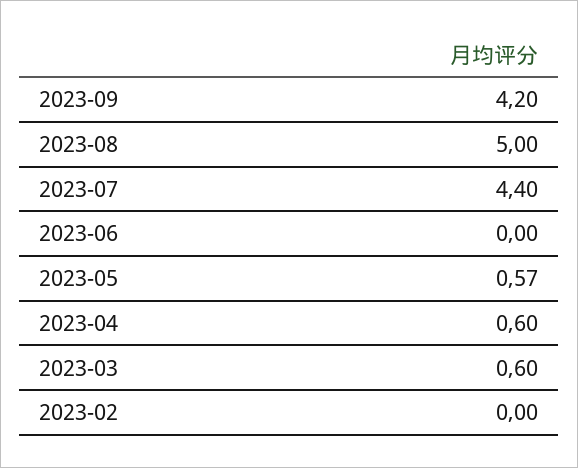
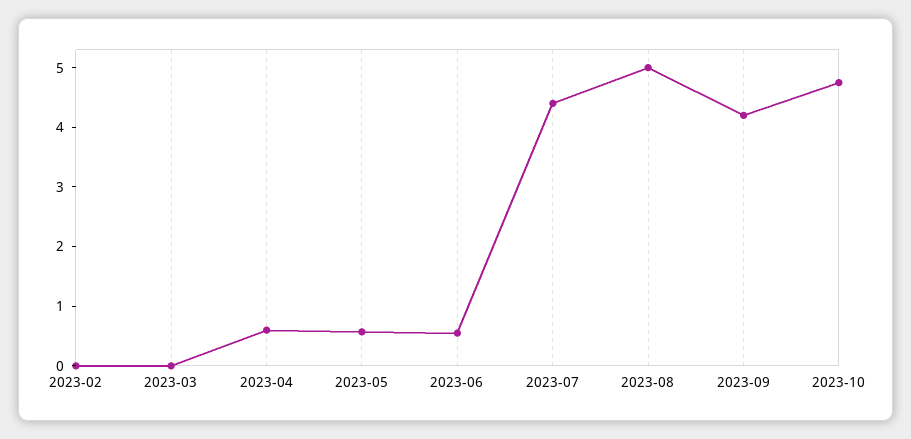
  {
    "2023-09": 4.2,
    "2023-08": 5,
    "2023-07": 4.4,
-   "2023-06": 0,
+   "2023-06": 0.6,
    "2023-05": 0.57,
    "2023-04": 0.6,
-   "2023-03": 0.6,
+   "2023-03": 0,
-   "2023-02": 0
+   "2023-02": 0,
+   "2023-10": 4.8
  }

